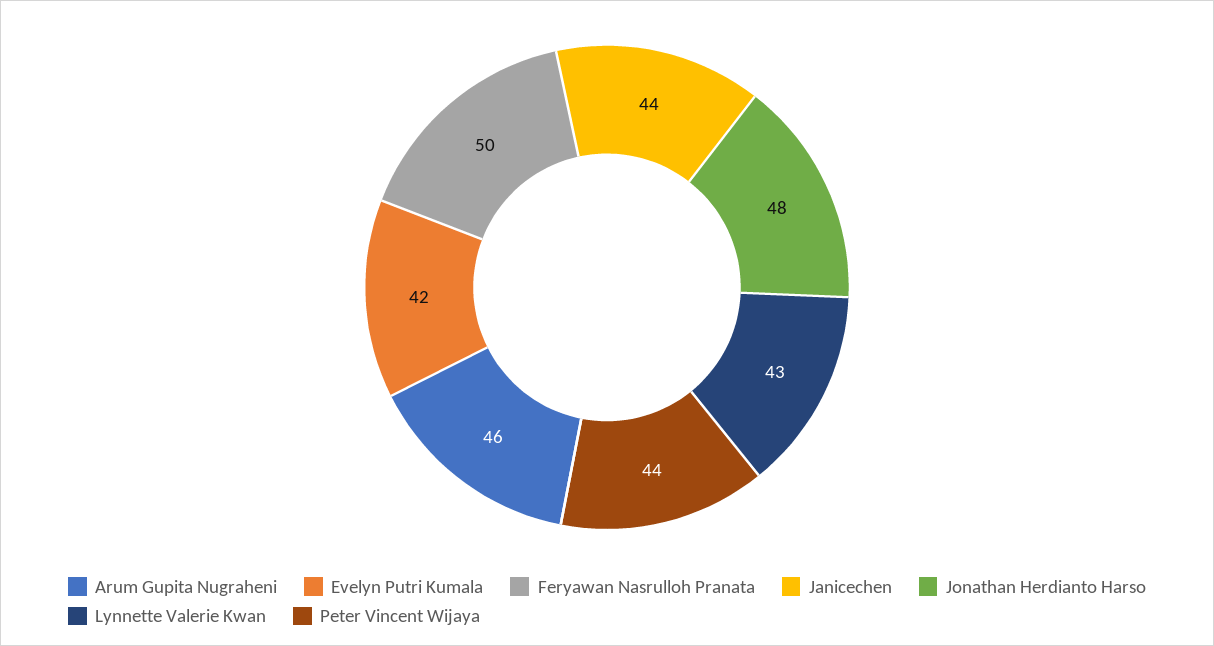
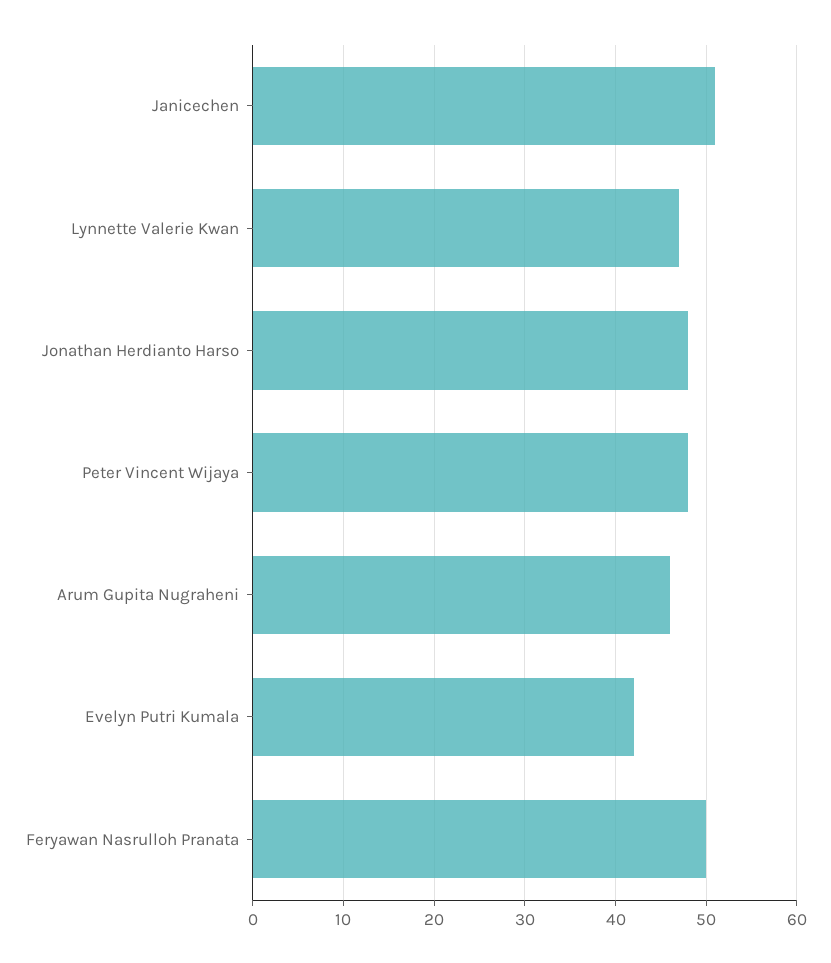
  {
    "Arum Gupita Nugraheni": 46,
    "Evelyn Putri Kumala": 42,
    "Feryawan Nasrulloh Pranata": 50,
-   "Janicechen": 44,
+   "Janicechen": 51,
    "Jonathan Herdianto Harso": 48,
-   "Lynnette Valerie Kwan": 43,
+   "Lynnette Valerie Kwan": 47,
-   "Peter Vincent Wijaya": 44
+   "Peter Vincent Wijaya": 48
  }

